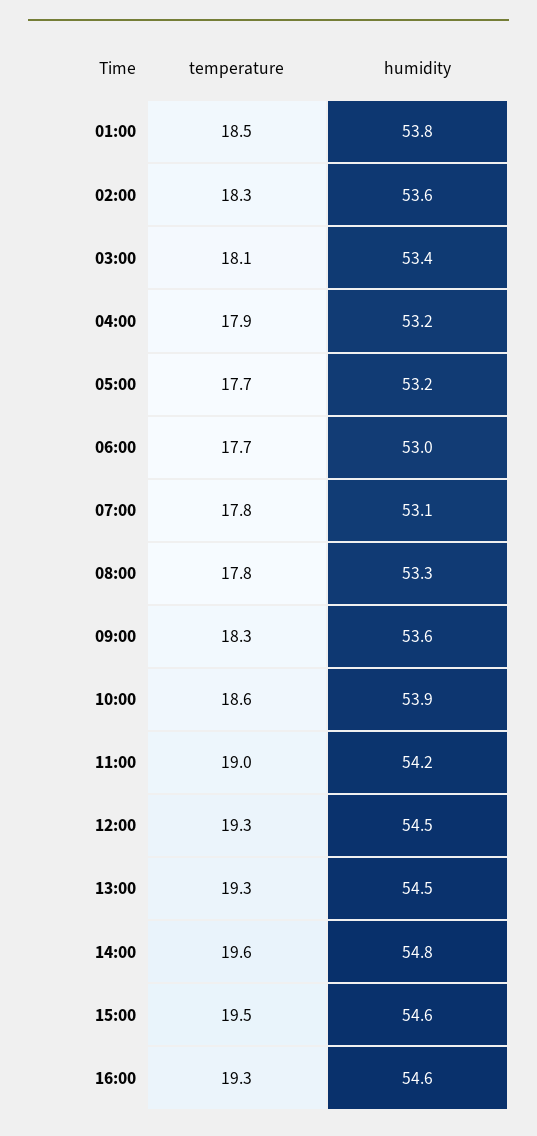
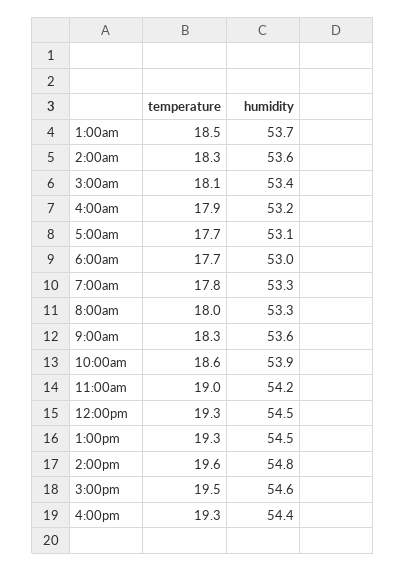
  {
    "temperature": {
      "01:00": 18.5,
      "02:00": 18.3,
      "03:00": 18.1,
      "04:00": 17.9,
      "05:00": 17.7,
      "06:00": 17.7,
      "07:00": 17.8,
-     "08:00": 17.8,
+     "08:00": 18,
      "09:00": 18.3,
      "10:00": 18.6,
      "11:00": 19,
      "12:00": 19.3,
      "13:00": 19.3,
      "14:00": 19.6,
      "15:00": 19.5,
      "16:00": 19.3
    },
    "humidity": {
-     "01:00": 53.8,
+     "01:00": 53.7,
      "02:00": 53.6,
      "03:00": 53.4,
      "04:00": 53.2,
-     "05:00": 53.2,
+     "05:00": 53.1,
      "06:00": 53,
-     "07:00": 53.1,
+     "07:00": 53.3,
      "08:00": 53.3,
      "09:00": 53.6,
      "10:00": 53.9,
      "11:00": 54.2,
      "12:00": 54.5,
      "13:00": 54.5,
      "14:00": 54.8,
      "15:00": 54.6,
-     "16:00": 54.6
+     "16:00": 54.4
    }
  }

